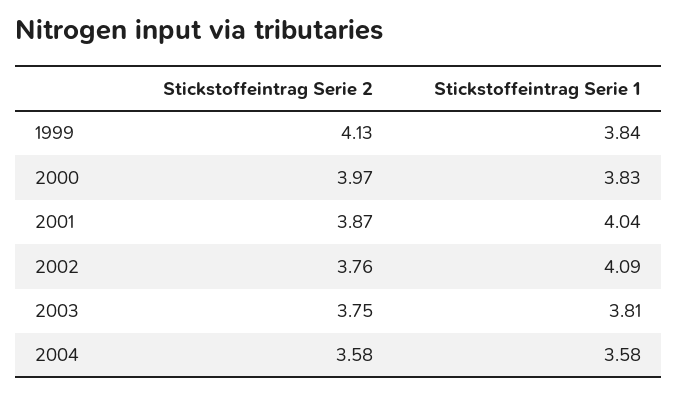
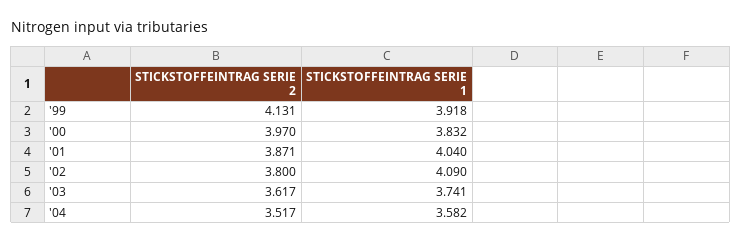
  {
    "Stickstoffeintrag Serie 2": {
      "1999": 4.131,
      "2000": 3.97,
      "2001": 3.871,
-     "2002": 3.76,
+     "2002": 3.8,
-     "2003": 3.75,
+     "2003": 3.617,
-     "2004": 3.58
+     "2004": 3.517
    },
    "Stickstoffeintrag Serie 1": {
-     "1999": 3.84,
+     "1999": 3.918,
      "2000": 3.832,
      "2001": 4.04,
      "2002": 4.09,
-     "2003": 3.81,
+     "2003": 3.741,
      "2004": 3.582
    }
  }

